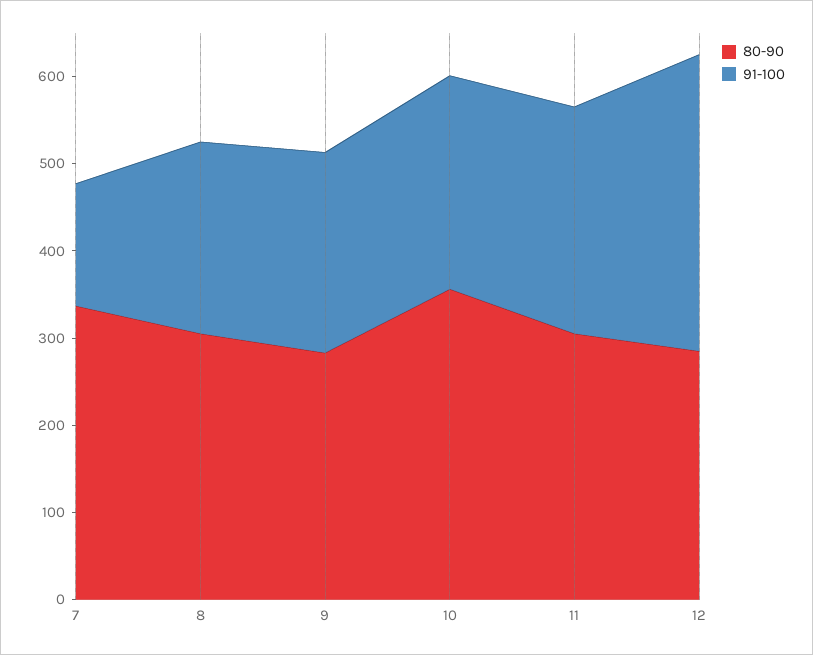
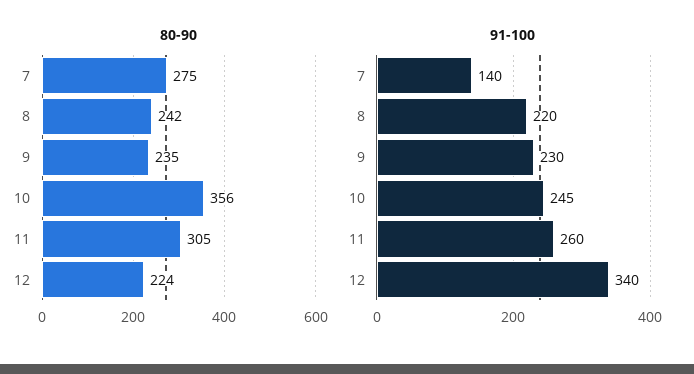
  {
    "80-90": {
-     "7": 340,
+     "7": 275,
-     "8": 300,
+     "8": 242,
-     "9": 280,
+     "9": 235,
      "10": 356,
      "11": 305,
-     "12": 280
+     "12": 224
    },
    "91-100": {
      "7": 140,
      "8": 220,
      "9": 230,
      "10": 245,
      "11": 260,
      "12": 340
    }
  }

